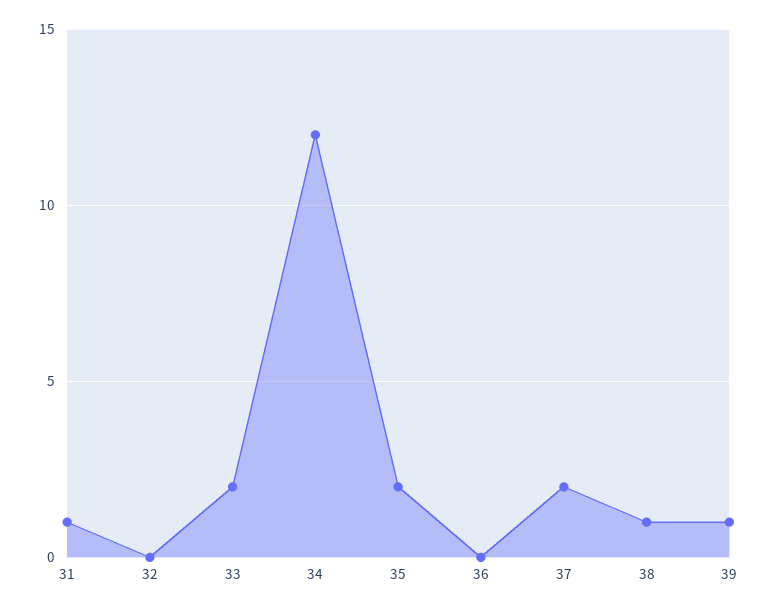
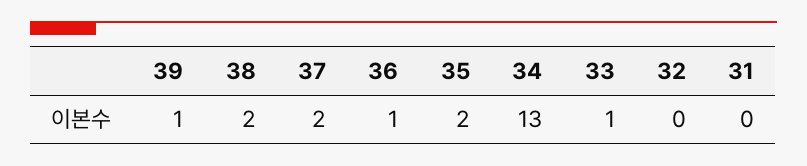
  {
-   "31": 1,
+   "31": 0,
    "32": 0,
-   "33": 2,
+   "33": 1,
-   "34": 12,
+   "34": 13,
    "35": 2,
-   "36": 0,
+   "36": 1,
    "37": 2,
-   "38": 1,
+   "38": 2,
    "39": 1
  }

